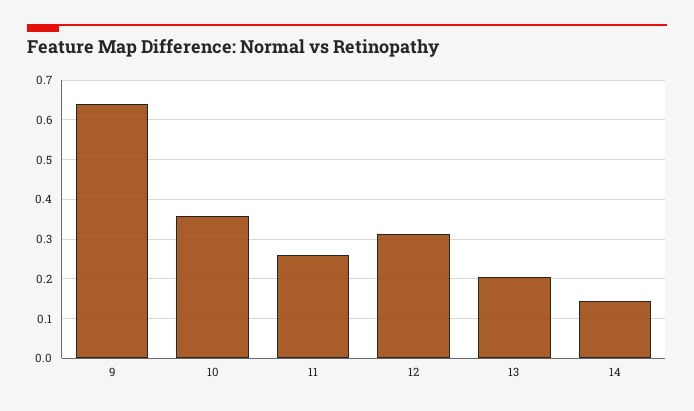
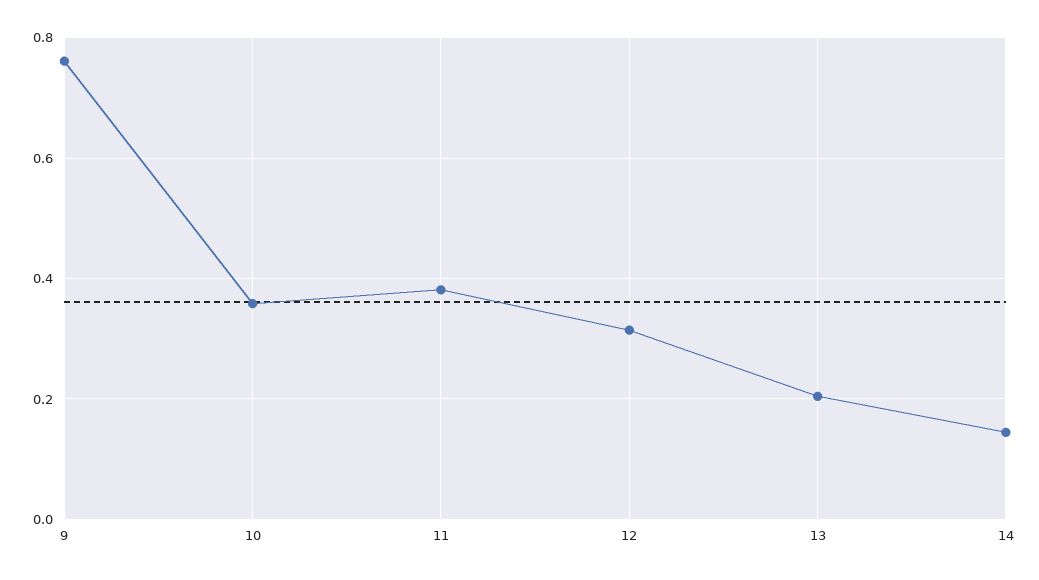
  {
-   "9": 0.64,
+   "9": 0.76,
    "10": 0.36,
-   "11": 0.26,
+   "11": 0.38,
    "12": 0.32,
    "13": 0.2,
    "14": 0.14
  }

